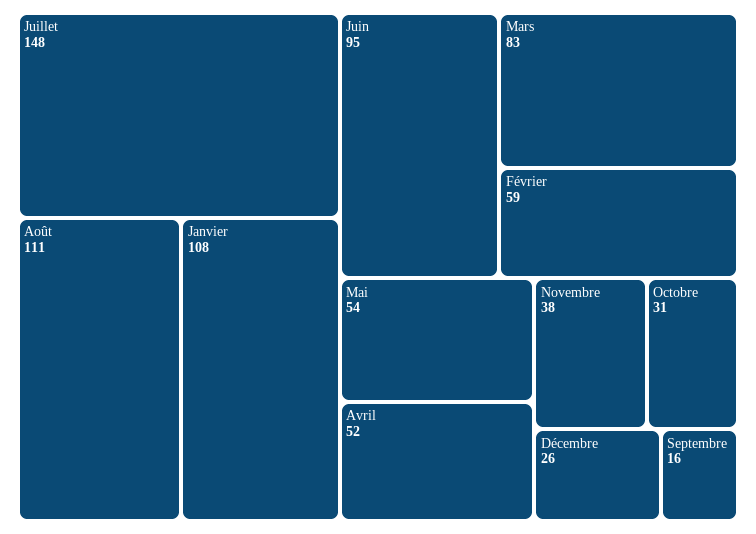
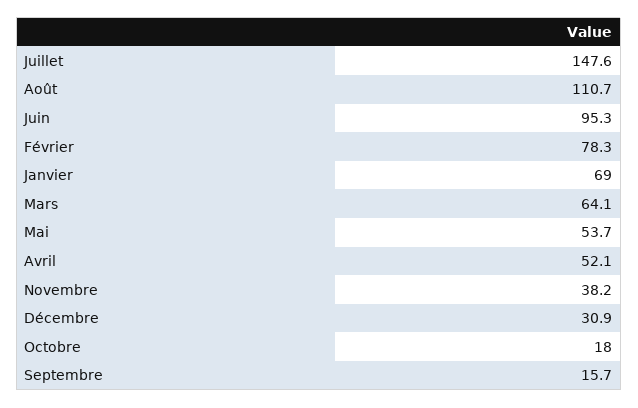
  {
    "Juillet": 147.6,
    "Août": 110.7,
-   "Janvier": 108,
+   "Janvier": 69,
    "Juin": 95.3,
-   "Mars": 83,
+   "Mars": 64.1,
-   "Février": 59,
+   "Février": 78.3,
    "Mai": 53.7,
    "Avril": 52.1,
    "Novembre": 38.2,
-   "Octobre": 31,
+   "Octobre": 18,
-   "Décembre": 26,
+   "Décembre": 30.9,
    "Septembre": 15.7
  }

